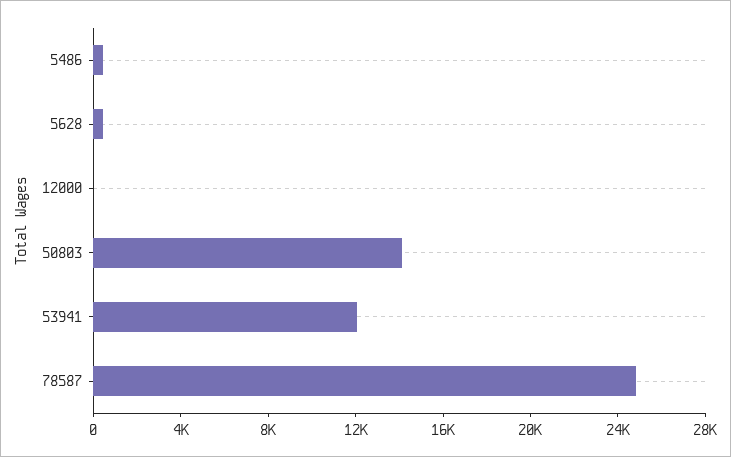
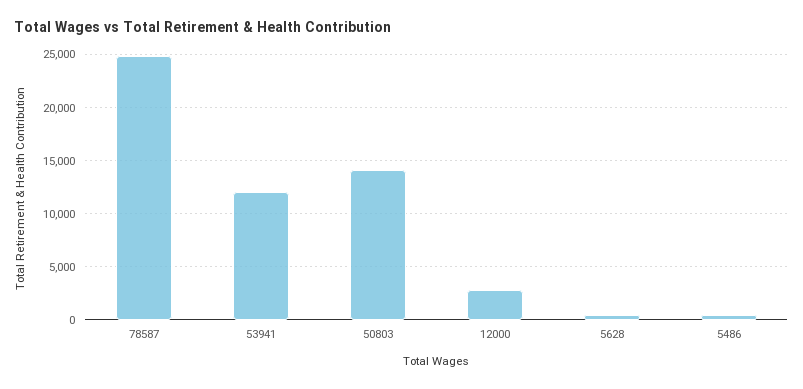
  {
    "5486": 0,
    "5628": 0,
-   "12000": 0,
+   "12000": 3000,
    "50803": 14000,
    "53941": 12000,
    "78587": 25000
  }

